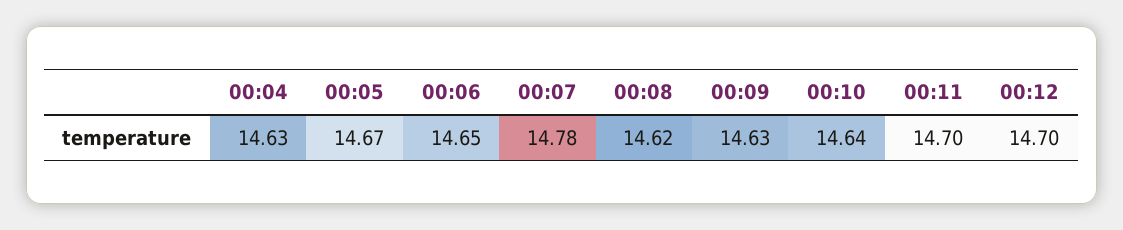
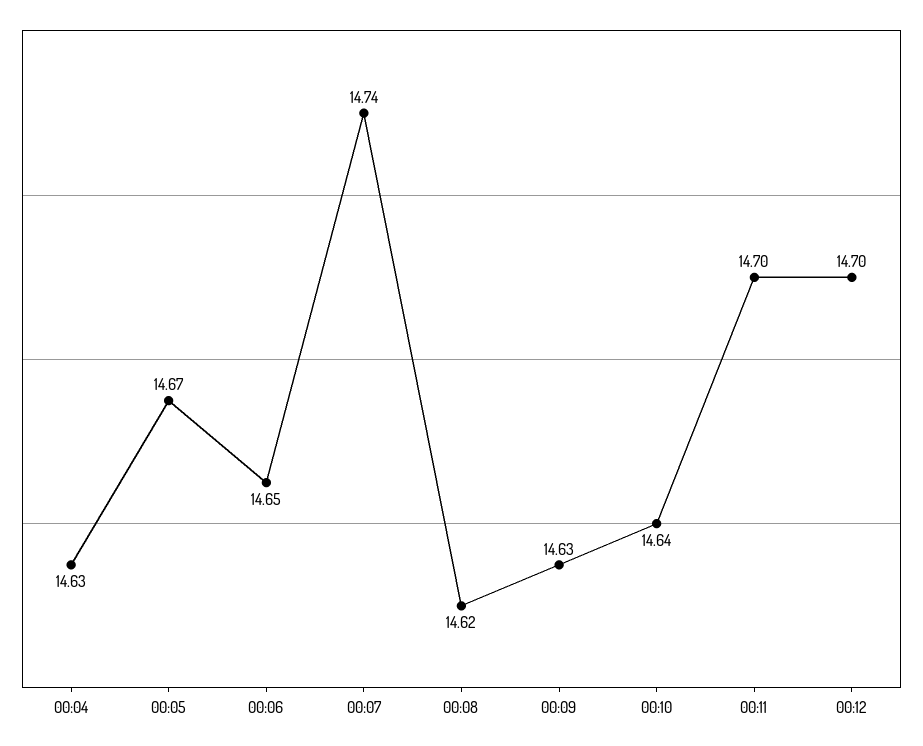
  {
    "00:04": 14.63,
    "00:05": 14.67,
    "00:06": 14.65,
-   "00:07": 14.78,
+   "00:07": 14.74,
    "00:08": 14.62,
    "00:09": 14.63,
    "00:10": 14.64,
    "00:11": 14.7,
    "00:12": 14.7
  }

